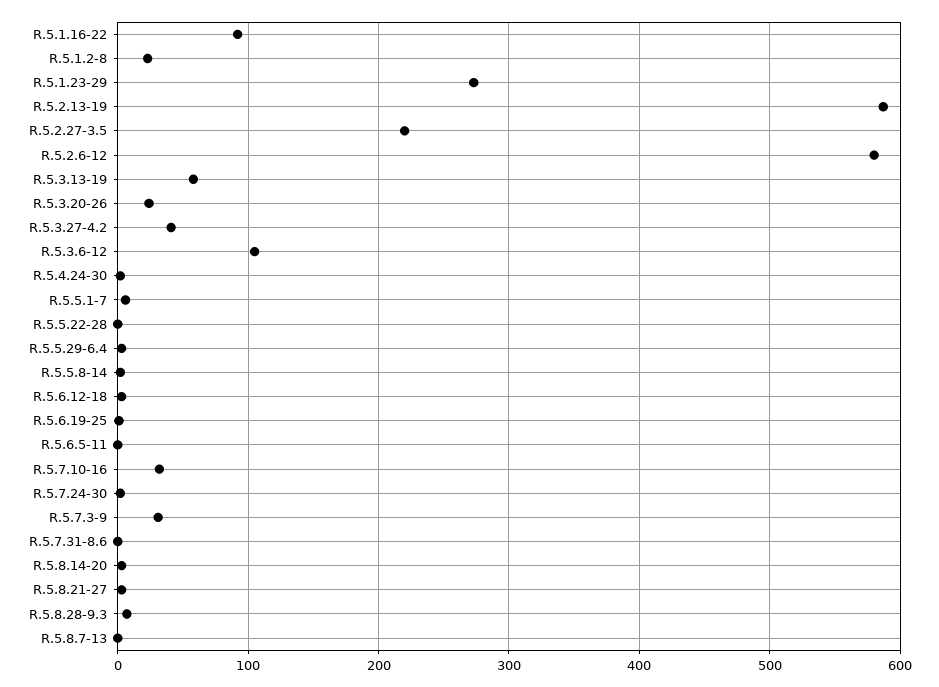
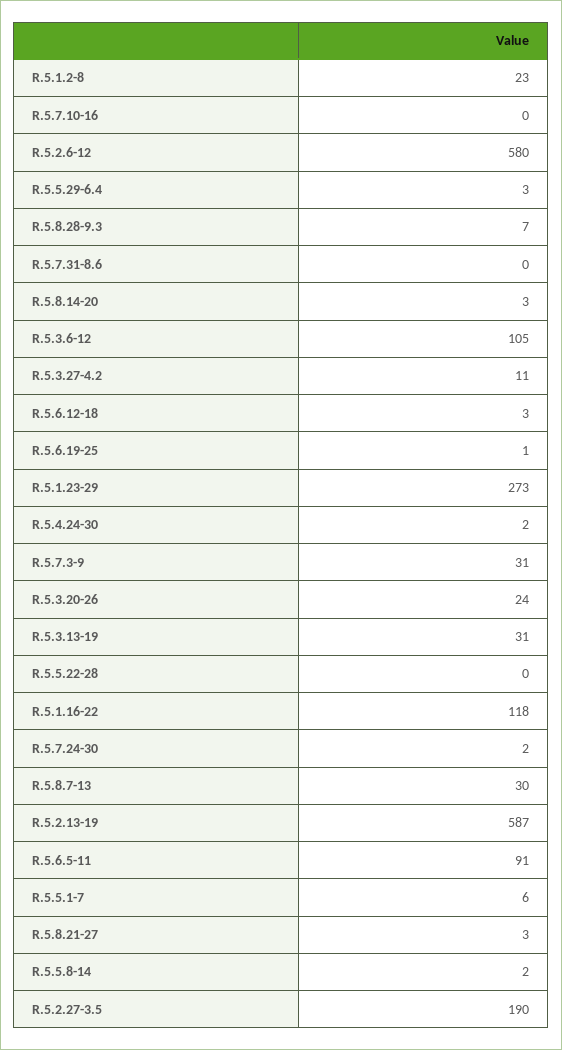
  {
-   "R.5.1.16-22": 90,
+   "R.5.1.16-22": 118,
    "R.5.1.2-8": 23,
    "R.5.1.23-29": 273,
    "R.5.2.13-19": 587,
-   "R.5.2.27-3.5": 220,
+   "R.5.2.27-3.5": 190,
    "R.5.2.6-12": 580,
-   "R.5.3.13-19": 60,
+   "R.5.3.13-19": 31,
    "R.5.3.20-26": 24,
-   "R.5.3.27-4.2": 40,
+   "R.5.3.27-4.2": 11,
    "R.5.3.6-12": 105,
    "R.5.4.24-30": 2,
    "R.5.5.1-7": 6,
    "R.5.5.22-28": 0,
    "R.5.5.29-6.4": 3,
    "R.5.5.8-14": 2,
    "R.5.6.12-18": 3,
    "R.5.6.19-25": 1,
-   "R.5.6.5-11": 0,
+   "R.5.6.5-11": 91,
-   "R.5.7.10-16": 30,
+   "R.5.7.10-16": 0,
    "R.5.7.24-30": 2,
    "R.5.7.3-9": 31,
    "R.5.7.31-8.6": 0,
    "R.5.8.14-20": 3,
    "R.5.8.21-27": 3,
    "R.5.8.28-9.3": 7,
-   "R.5.8.7-13": 0
+   "R.5.8.7-13": 30
  }

